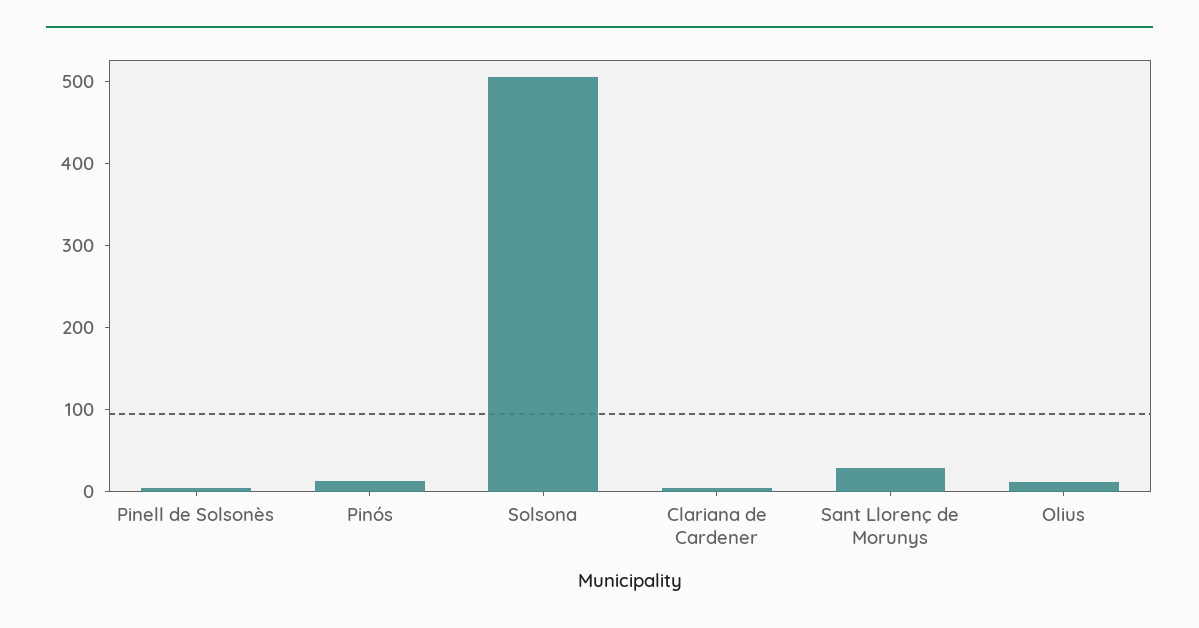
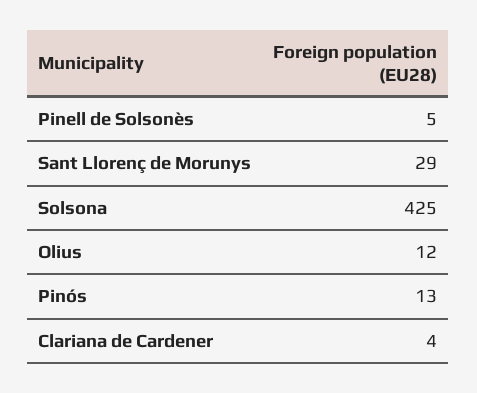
  {
    "Pinell de Solsonès": 5,
    "Pinós": 13,
-   "Solsona": 500,
+   "Solsona": 425,
    "Clariana de Cardener": 4,
    "Sant Llorenç de Morunys": 29,
    "Olius": 12
  }

